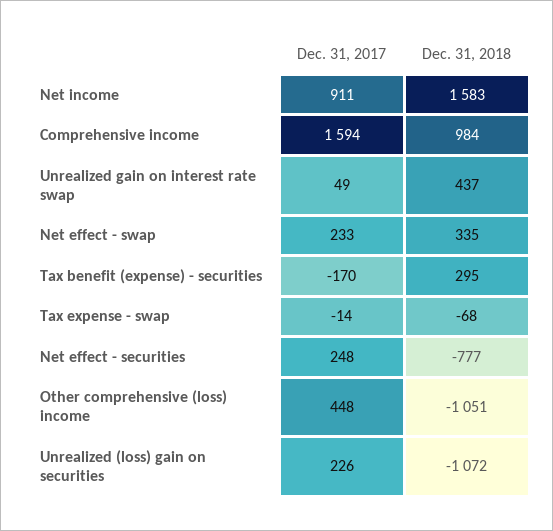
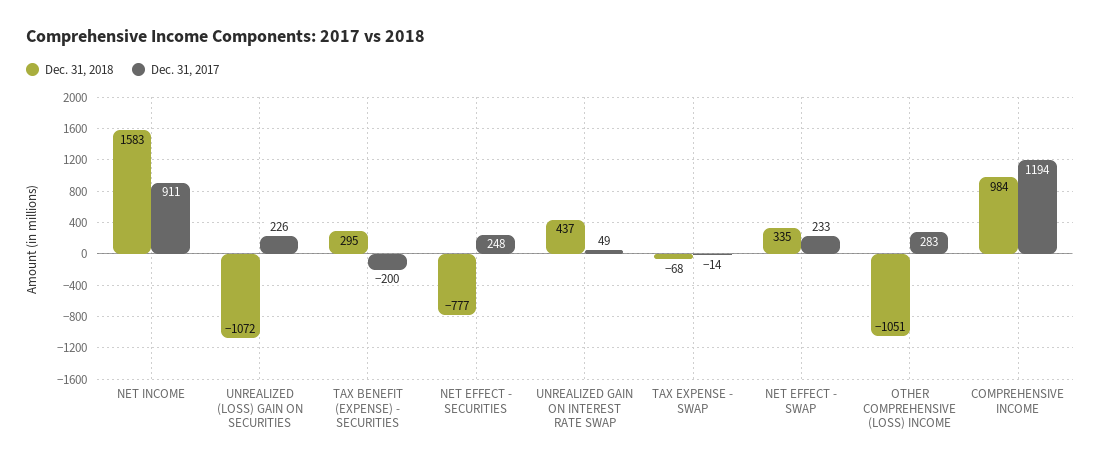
  {
    "Dec. 31, 2017": {
      "Net income": 911,
-     "Comprehensive income": 1594,
+     "Comprehensive income": 1194,
      "Unrealized gain on interest rate swap": 49,
      "Net effect - swap": 233,
-     "Tax benefit (expense) - securities": -170,
+     "Tax benefit (expense) - securities": -200,
      "Tax expense - swap": -14,
      "Net effect - securities": 248,
-     "Other comprehensive (loss) income": 448,
+     "Other comprehensive (loss) income": 283,
      "Unrealized (loss) gain on securities": 226
    },
    "Dec. 31, 2018": {
      "Net income": 1583,
      "Comprehensive income": 984,
      "Unrealized gain on interest rate swap": 437,
      "Net effect - swap": 335,
      "Tax benefit (expense) - securities": 295,
      "Tax expense - swap": -68,
      "Net effect - securities": -777,
      "Other comprehensive (loss) income": -1051,
      "Unrealized (loss) gain on securities": -1072
    }
  }

